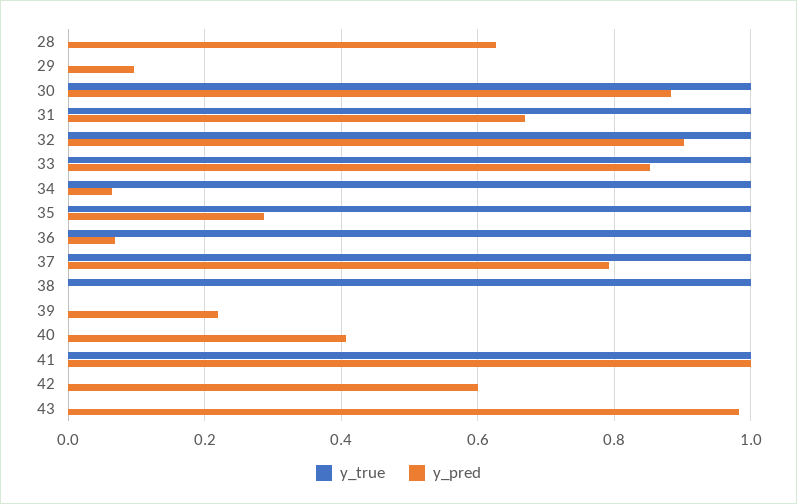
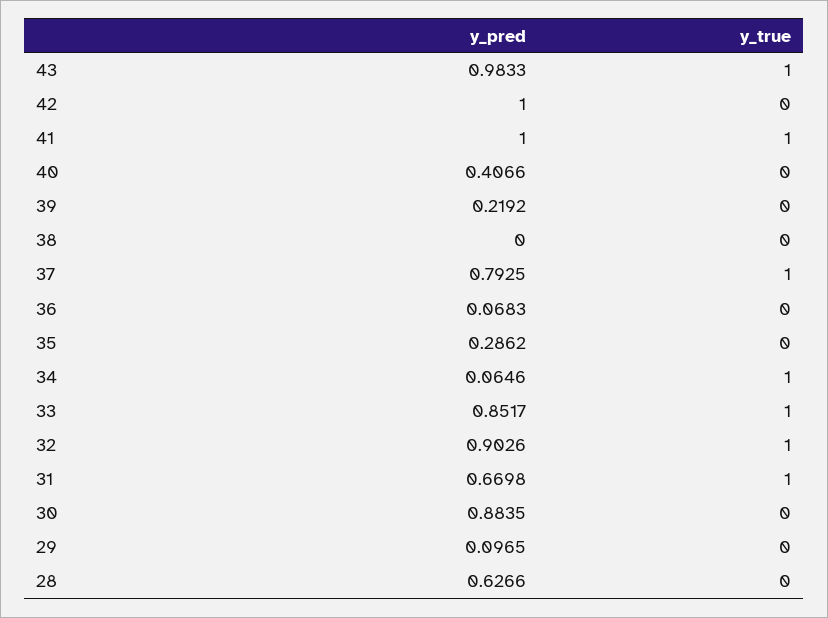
  {
    "y_true": {
      "28": 0,
      "29": 0,
-     "30": 1,
+     "30": 0,
      "31": 1,
      "32": 1,
      "33": 1,
      "34": 1,
-     "35": 1,
+     "35": 0,
-     "36": 1,
+     "36": 0,
      "37": 1,
-     "38": 1,
+     "38": 0,
      "39": 0,
      "40": 0,
      "41": 1,
      "42": 0,
-     "43": 0
+     "43": 1
    },
    "y_pred": {
      "28": 0.6266,
      "29": 0.0965,
      "30": 0.8835,
      "31": 0.6698,
      "32": 0.9026,
      "33": 0.8517,
      "34": 0.0646,
      "35": 0.2862,
      "36": 0.0683,
      "37": 0.7925,
      "38": 0,
      "39": 0.2192,
      "40": 0.4066,
      "41": 1,
-     "42": 0.6,
+     "42": 1,
      "43": 0.9833
    }
  }

